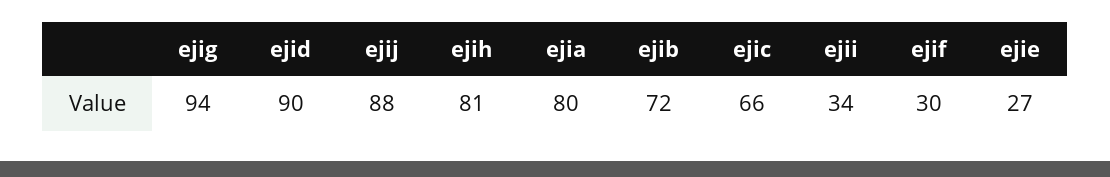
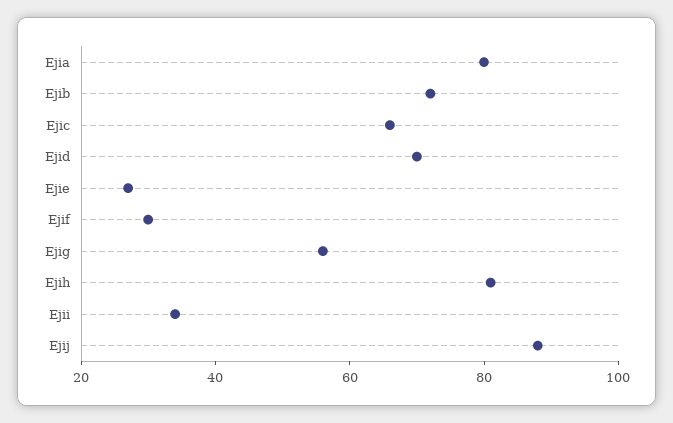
  {
-   "ejig": 94,
+   "ejig": 55,
-   "ejid": 90,
+   "ejid": 70,
    "ejij": 88,
    "ejih": 81,
    "ejia": 80,
    "ejib": 72,
    "ejic": 66,
    "ejii": 34,
    "ejif": 30,
    "ejie": 27
  }

